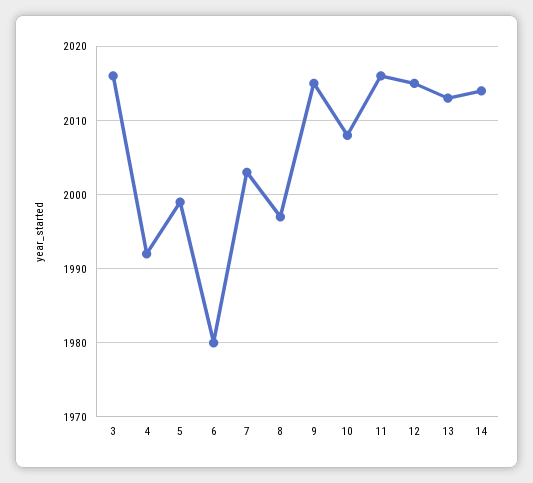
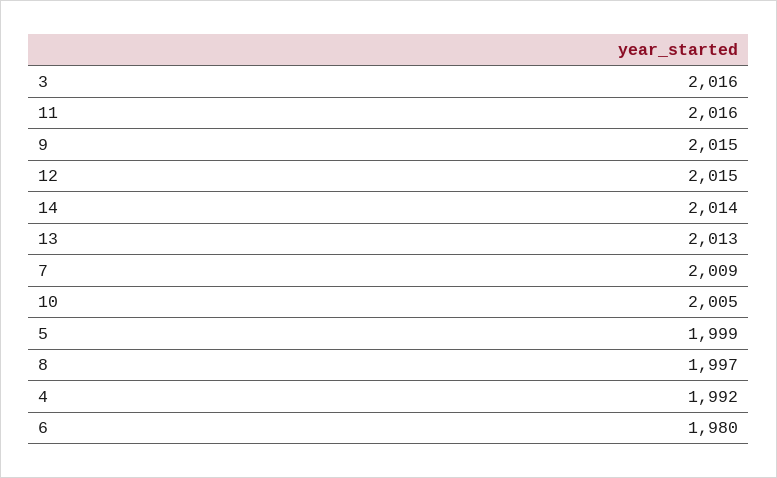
  {
    "3": 2016,
    "4": 1992,
    "5": 1999,
    "6": 1980,
-   "7": 2003,
+   "7": 2009,
    "8": 1997,
    "9": 2015,
-   "10": 2008,
+   "10": 2005,
    "11": 2016,
    "12": 2015,
    "13": 2013,
    "14": 2014
  }

